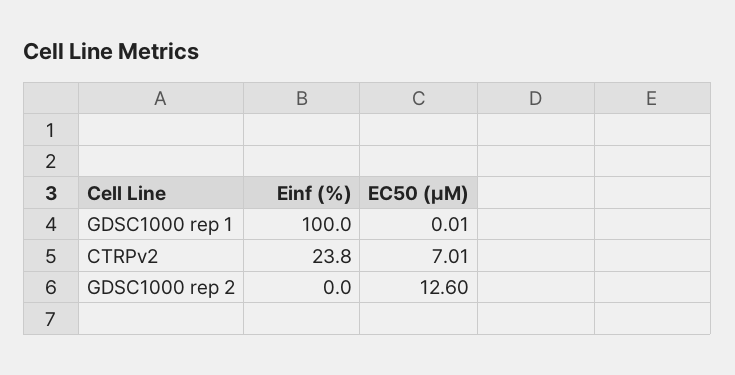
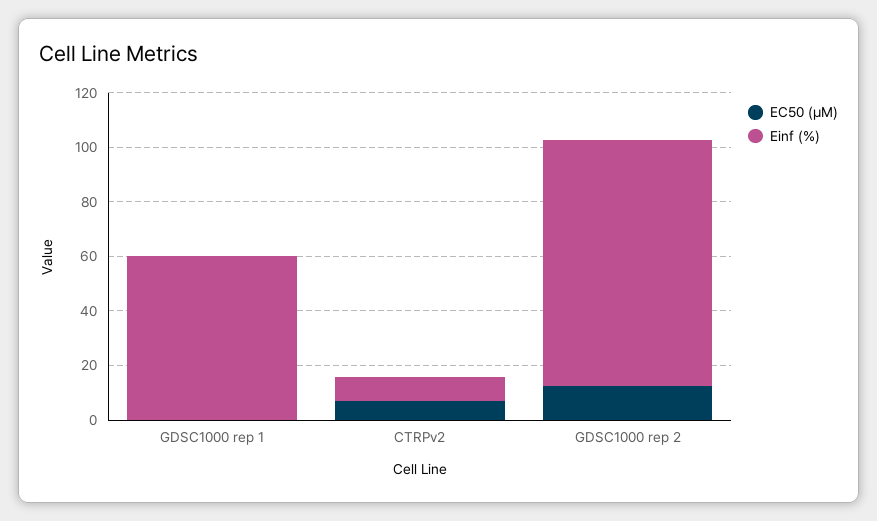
  {
    "Einf (%)": {
-     "GDSC1000 rep 1": 100,
+     "GDSC1000 rep 1": 60,
-     "CTRPv2": 23.8,
+     "CTRPv2": 10,
-     "GDSC1000 rep 2": 0
+     "GDSC1000 rep 2": 90
    },
    "EC50 (µM)": {
      "GDSC1000 rep 1": 0.01,
      "CTRPv2": 7.01,
      "GDSC1000 rep 2": 12.6
    }
  }

